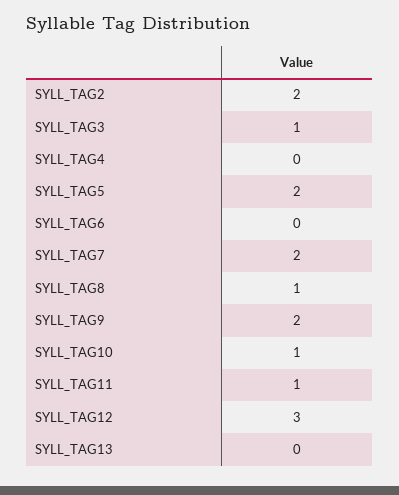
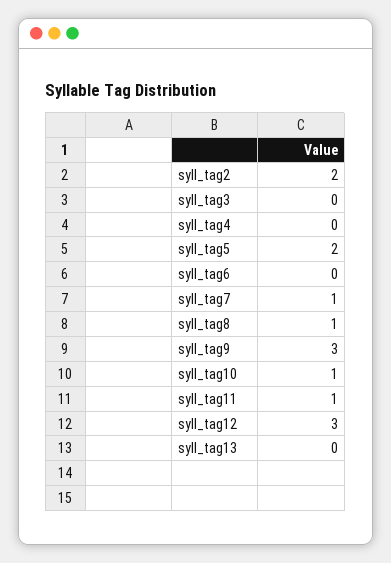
  {
    "SYLL_TAG2": 2,
-   "SYLL_TAG3": 1,
+   "SYLL_TAG3": 0,
    "SYLL_TAG4": 0,
    "SYLL_TAG5": 2,
    "SYLL_TAG6": 0,
-   "SYLL_TAG7": 2,
+   "SYLL_TAG7": 1,
    "SYLL_TAG8": 1,
-   "SYLL_TAG9": 2,
+   "SYLL_TAG9": 3,
    "SYLL_TAG10": 1,
    "SYLL_TAG11": 1,
    "SYLL_TAG12": 3,
    "SYLL_TAG13": 0
  }

